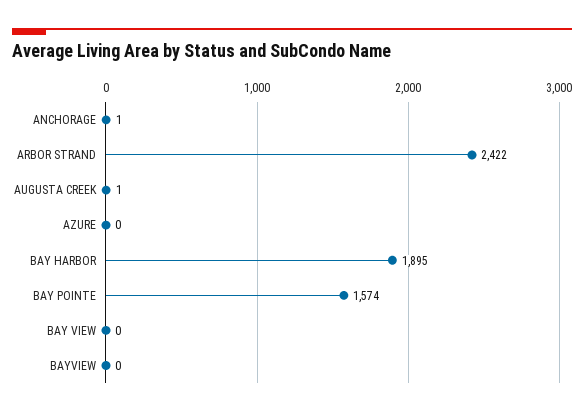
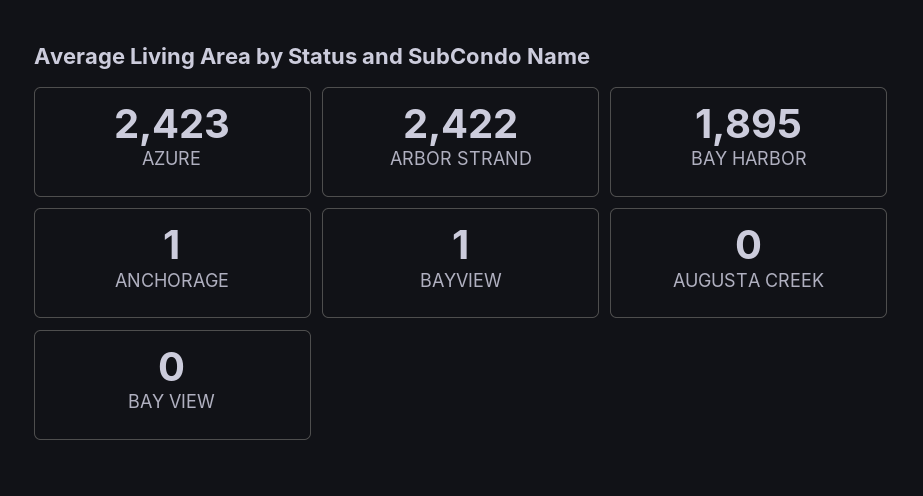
  {
    "ANCHORAGE": 1,
    "ARBOR STRAND": 2422,
-   "AUGUSTA CREEK": 1,
+   "AUGUSTA CREEK": 0,
-   "AZURE": 0,
+   "AZURE": 2423,
    "BAY HARBOR": 1895,
-   "BAY POINTE": 1574,
    "BAY VIEW": 0,
-   "BAYVIEW": 0
+   "BAYVIEW": 1
  }

